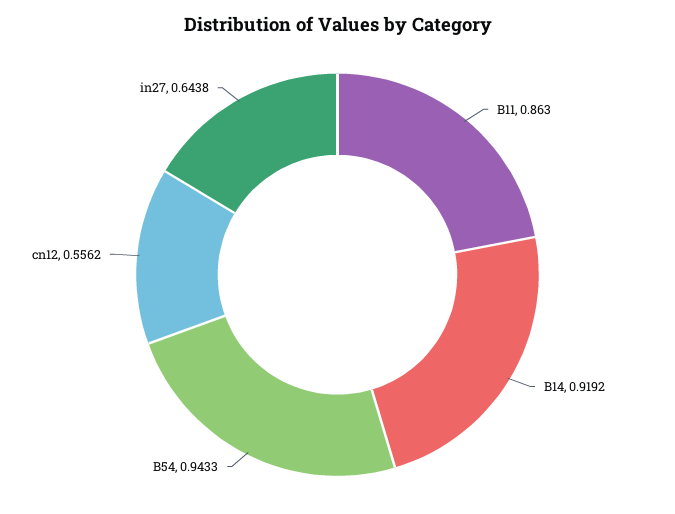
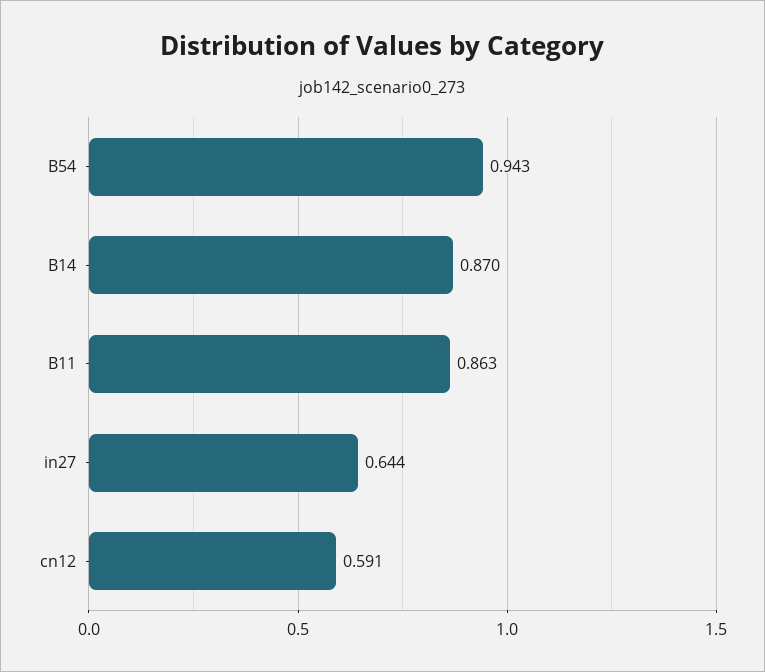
  {
    "B11": 0.863,
-   "B14": 0.9192,
+   "B14": 0.87,
    "B54": 0.9433,
-   "cn12": 0.5562,
+   "cn12": 0.591,
    "in27": 0.6438
  }

